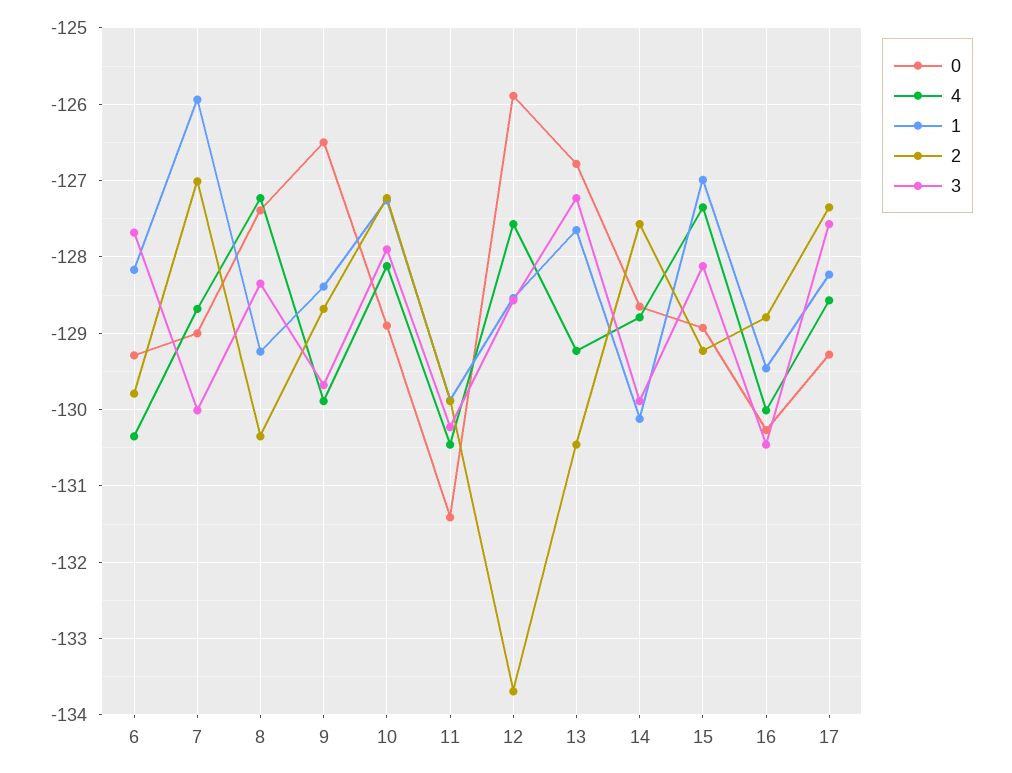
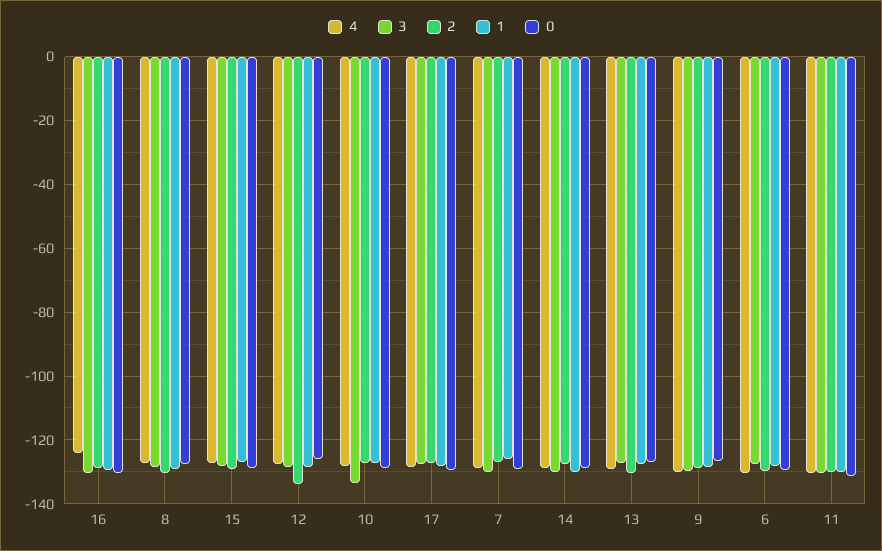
  {
    "0": {
      "6": -129.3,
      "7": -129,
      "8": -127.4,
      "9": -126.5,
      "10": -128.9,
      "11": -131.4,
      "12": -125.9,
      "13": -126.8,
      "14": -128.7,
      "15": -128.9,
      "16": -130.3,
      "17": -129.3
    },
    "4": {
      "6": -130.4,
      "7": -128.7,
      "8": -127.2,
      "9": -129.9,
      "10": -128.1,
      "11": -130.5,
      "12": -127.6,
      "13": -129.2,
      "14": -128.8,
      "15": -127.4,
-     "16": -130,
+     "16": -124,
      "17": -128.6
    },
    "1": {
      "6": -128.2,
      "7": -125.9,
      "8": -129.2,
      "9": -128.4,
      "10": -127.3,
      "11": -129.9,
      "12": -128.5,
      "13": -127.7,
      "14": -130.1,
      "15": -127,
      "16": -129.5,
      "17": -128.2
    },
    "2": {
      "6": -129.8,
      "7": -127,
      "8": -130.4,
      "9": -128.7,
      "10": -127.2,
      "11": -129.9,
      "12": -133.7,
      "13": -130.5,
      "14": -127.6,
      "15": -129.2,
      "16": -128.8,
      "17": -127.4
    },
    "3": {
      "6": -127.7,
      "7": -130,
      "8": -128.4,
      "9": -129.7,
-     "10": -127.9,
+     "10": -134,
      "11": -130.2,
      "12": -128.6,
      "13": -127.2,
      "14": -129.9,
      "15": -128.1,
      "16": -130.5,
      "17": -127.6
    }
  }

